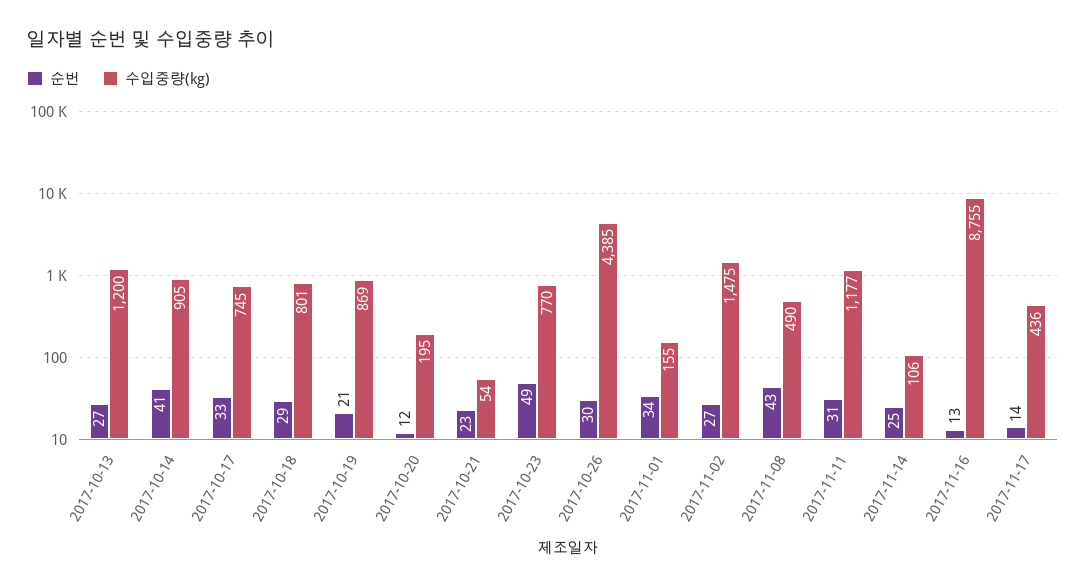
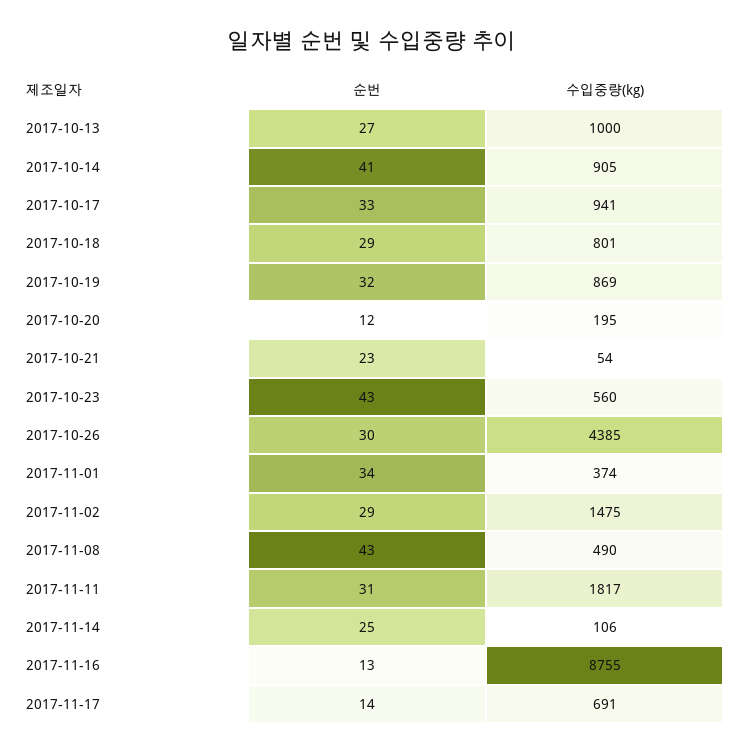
  {
    "순번": {
      "2017-10-13": 27,
      "2017-10-14": 41,
      "2017-10-17": 33,
      "2017-10-18": 29,
-     "2017-10-19": 21,
+     "2017-10-19": 32,
      "2017-10-20": 12,
      "2017-10-21": 23,
-     "2017-10-23": 49,
+     "2017-10-23": 43,
      "2017-10-26": 30,
      "2017-11-01": 34,
-     "2017-11-02": 27,
+     "2017-11-02": 29,
      "2017-11-08": 43,
      "2017-11-11": 31,
      "2017-11-14": 25,
      "2017-11-16": 13,
      "2017-11-17": 14
    },
    "수입중량(kg)": {
-     "2017-10-13": 1200,
+     "2017-10-13": 1000,
      "2017-10-14": 905,
-     "2017-10-17": 745,
+     "2017-10-17": 941,
      "2017-10-18": 801,
      "2017-10-19": 869,
      "2017-10-20": 195,
      "2017-10-21": 54,
-     "2017-10-23": 770,
+     "2017-10-23": 560,
      "2017-10-26": 4385,
-     "2017-11-01": 155,
+     "2017-11-01": 374,
      "2017-11-02": 1475,
      "2017-11-08": 490,
-     "2017-11-11": 1177,
+     "2017-11-11": 1817,
      "2017-11-14": 106,
      "2017-11-16": 8755,
-     "2017-11-17": 436
+     "2017-11-17": 691
    }
  }

